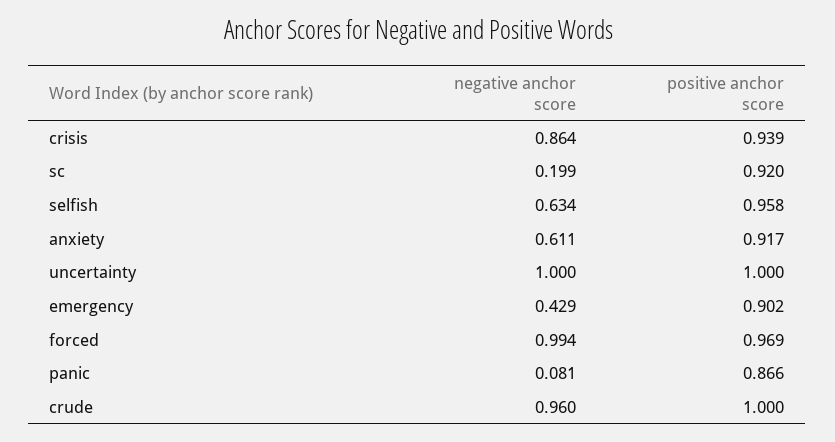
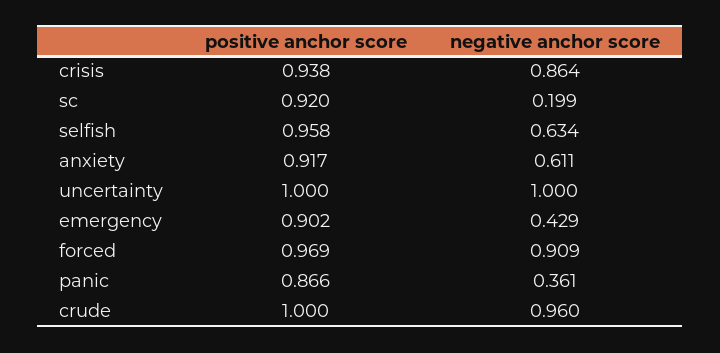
  {
    "negative anchor score": {
      "crisis": 0.864,
      "sc": 0.199,
      "selfish": 0.634,
      "anxiety": 0.611,
      "uncertainty": 1,
      "emergency": 0.429,
-     "forced": 0.994,
+     "forced": 0.909,
-     "panic": 0.081,
+     "panic": 0.361,
      "crude": 0.96
    },
    "positive anchor score": {
-     "crisis": 0.939,
+     "crisis": 0.938,
      "sc": 0.92,
      "selfish": 0.958,
      "anxiety": 0.917,
      "uncertainty": 1,
      "emergency": 0.902,
      "forced": 0.969,
      "panic": 0.866,
      "crude": 1
    }
  }

